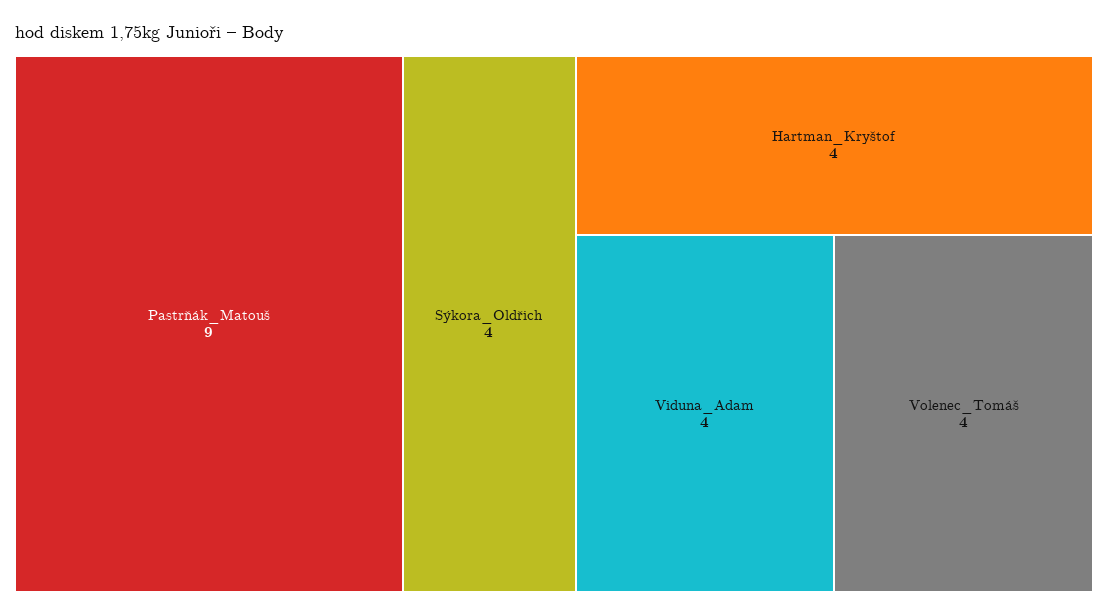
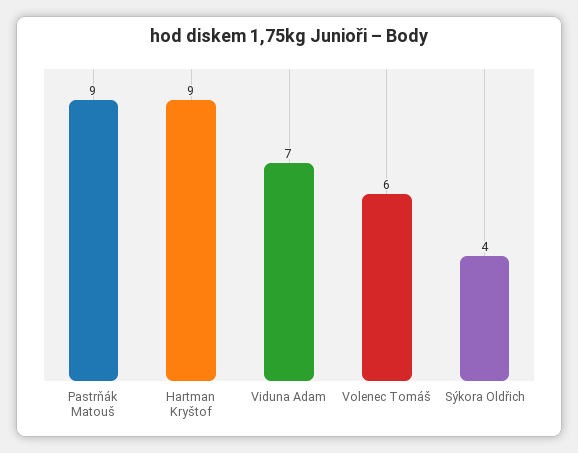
  {
    "Pastrňák_Matouš": 9,
    "Sýkora_Oldřich": 4,
-   "Hartman_Kryštof": 4,
+   "Hartman_Kryštof": 9,
-   "Viduna_Adam": 4,
+   "Viduna_Adam": 7,
-   "Volenec_Tomáš": 4
+   "Volenec_Tomáš": 6
  }

